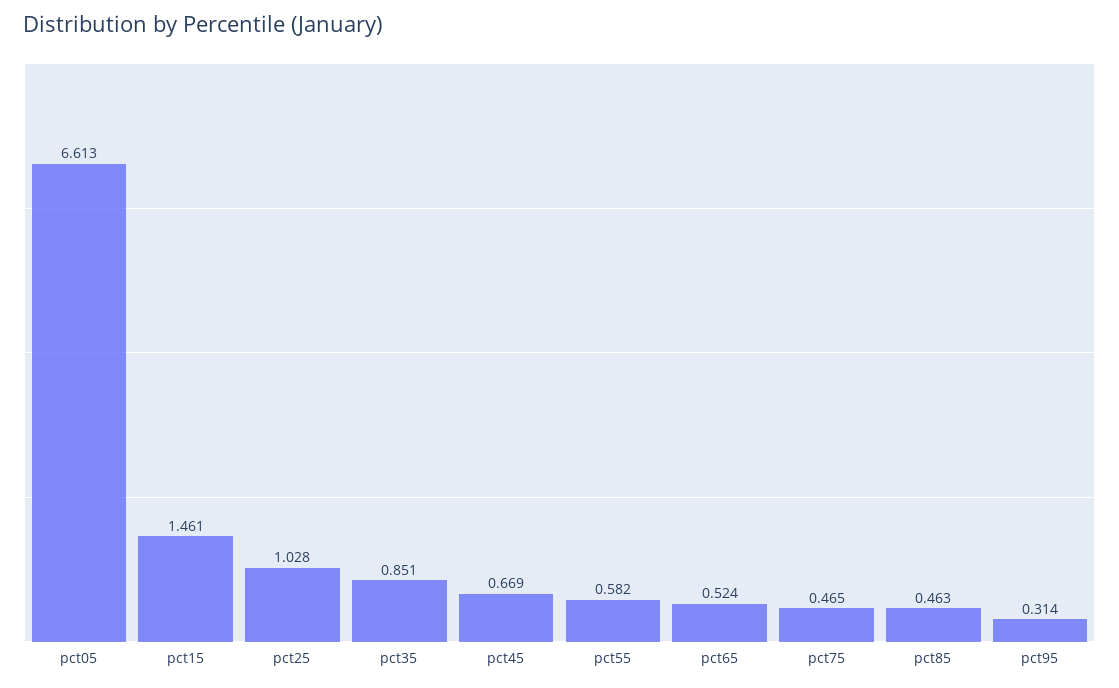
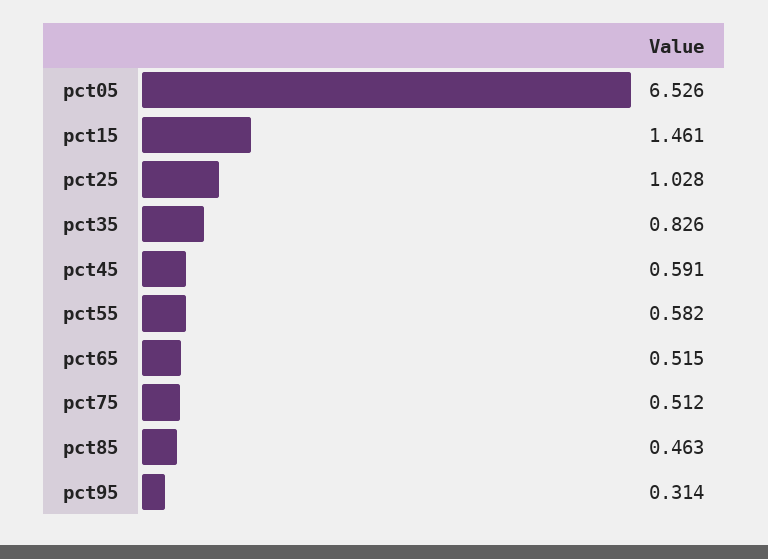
  {
-   "pct05": 6.613,
+   "pct05": 6.526,
    "pct15": 1.461,
    "pct25": 1.028,
-   "pct35": 0.851,
+   "pct35": 0.826,
-   "pct45": 0.669,
+   "pct45": 0.591,
    "pct55": 0.582,
-   "pct65": 0.524,
+   "pct65": 0.515,
-   "pct75": 0.465,
+   "pct75": 0.512,
    "pct85": 0.463,
    "pct95": 0.314
  }

